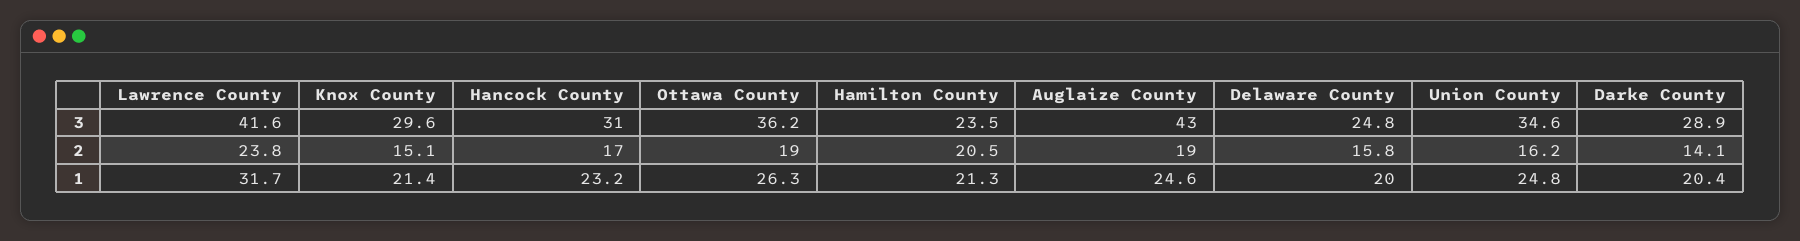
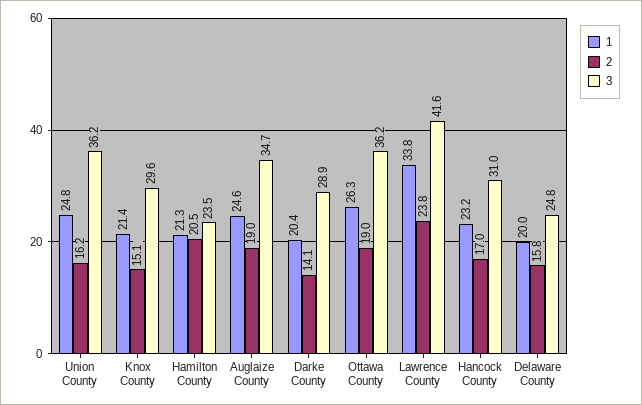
  {
    "3": {
      "Lawrence County": 41.6,
      "Knox County": 29.6,
      "Hancock County": 31,
      "Ottawa County": 36.2,
      "Hamilton County": 23.5,
-     "Auglaize County": 43,
+     "Auglaize County": 34.7,
      "Delaware County": 24.8,
-     "Union County": 34.6,
+     "Union County": 36.2,
      "Darke County": 28.9
    },
    "2": {
      "Lawrence County": 23.8,
      "Knox County": 15.1,
      "Hancock County": 17,
      "Ottawa County": 19,
      "Hamilton County": 20.5,
      "Auglaize County": 19,
      "Delaware County": 15.8,
      "Union County": 16.2,
      "Darke County": 14.1
    },
    "1": {
-     "Lawrence County": 31.7,
+     "Lawrence County": 33.8,
      "Knox County": 21.4,
      "Hancock County": 23.2,
      "Ottawa County": 26.3,
      "Hamilton County": 21.3,
      "Auglaize County": 24.6,
      "Delaware County": 20,
      "Union County": 24.8,
      "Darke County": 20.4
    }
  }

